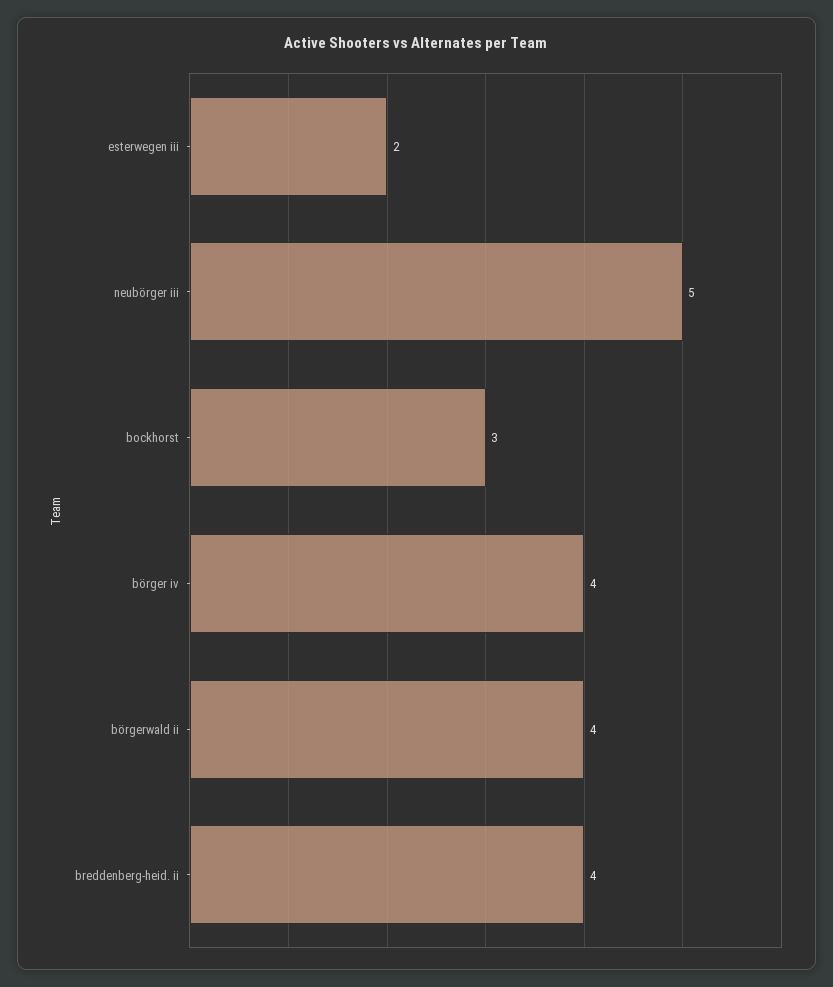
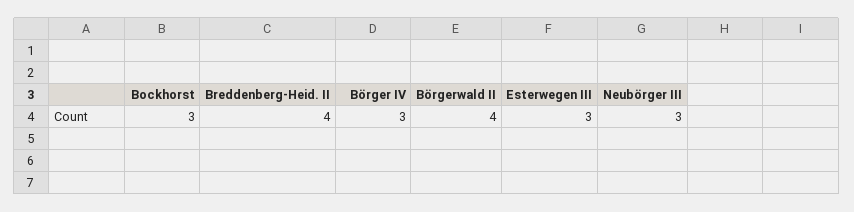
  {
-   "esterwegen iii": 2,
+   "esterwegen iii": 3,
-   "neubörger iii": 5,
+   "neubörger iii": 3,
    "bockhorst": 3,
-   "börger iv": 4,
+   "börger iv": 3,
    "börgerwald ii": 4,
    "breddenberg-heid. ii": 4
  }

